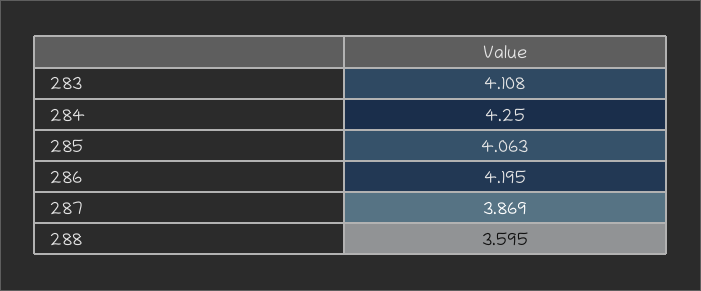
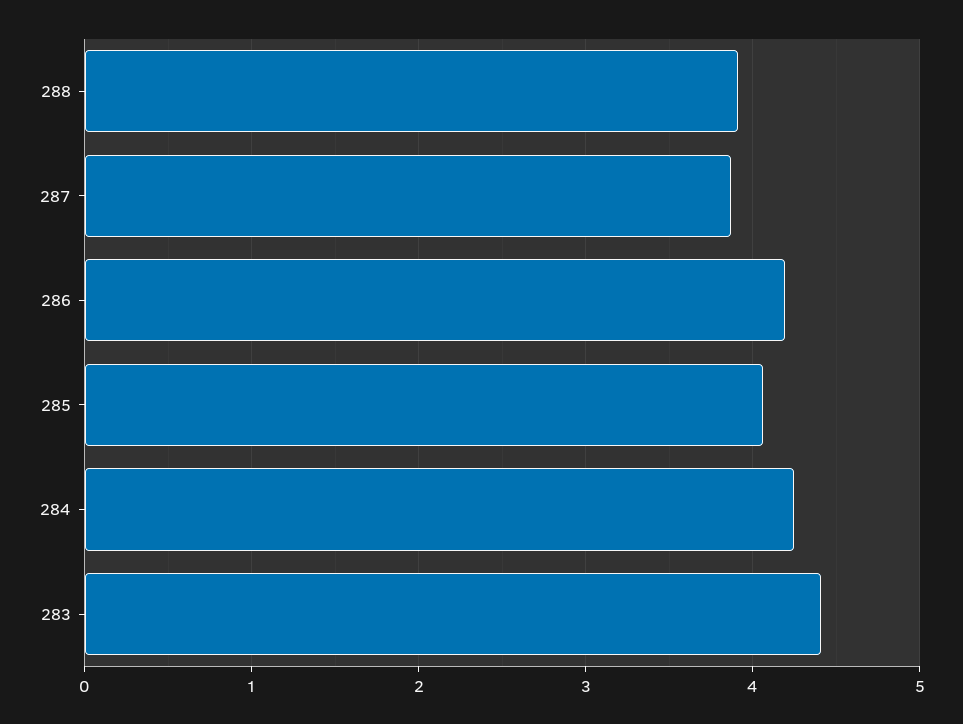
  {
-   "283": 4.108,
+   "283": 4.4,
    "284": 4.25,
    "285": 4.063,
    "286": 4.195,
    "287": 3.869,
-   "288": 3.595
+   "288": 3.9
  }

